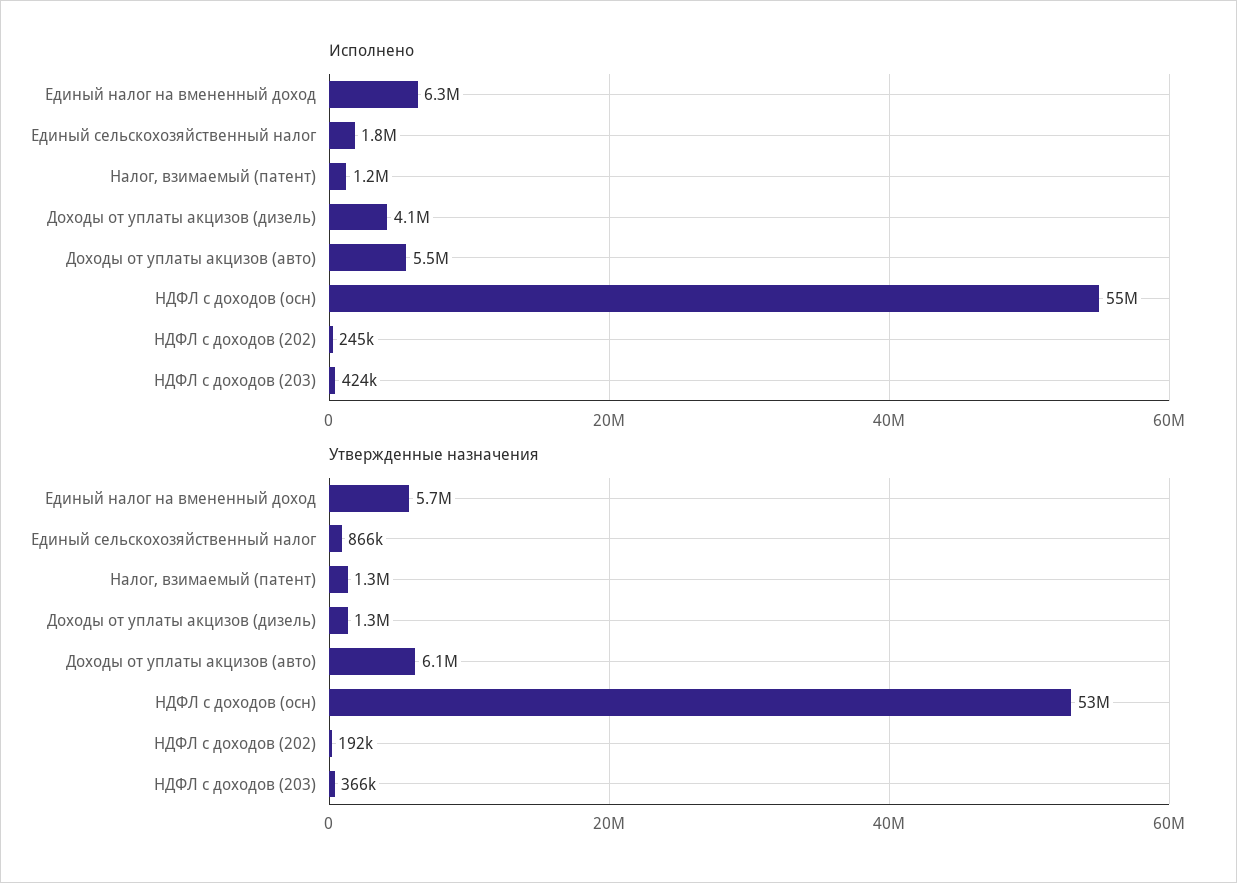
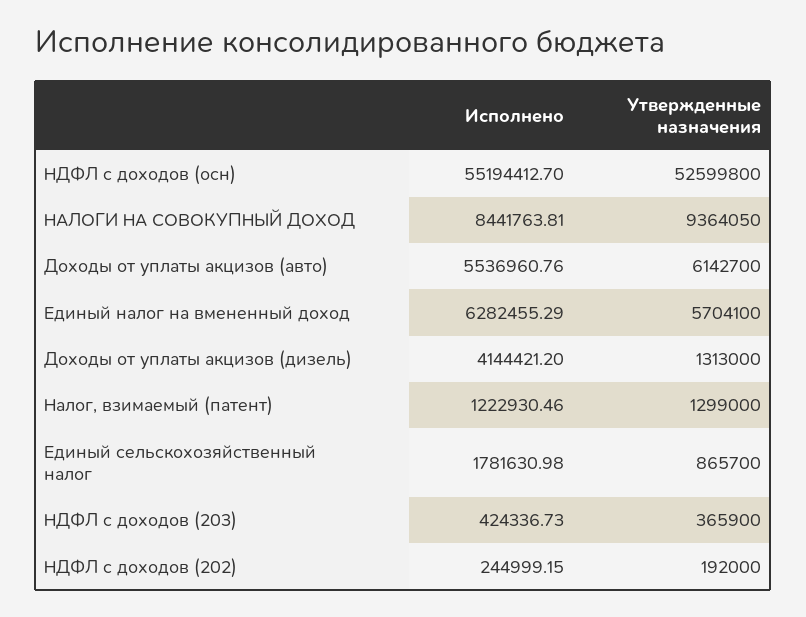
  {
    "Исполнено": {
      "Единый налог на вмененный доход": 6282455.29,
      "Единый сельскохозяйственный налог": 1781630.98,
      "Налог, взимаемый (патент)": 1222930.46,
      "Доходы от уплаты акцизов (дизель)": 4144421.2,
      "Доходы от уплаты акцизов (авто)": 5536960.76,
      "НДФЛ с доходов (осн)": 55194412.7,
      "НДФЛ с доходов (202)": 244999.15,
-     "НДФЛ с доходов (203)": 424336.73
+     "НДФЛ с доходов (203)": 424336.73,
+     "НАЛОГИ НА СОВОКУПНЫЙ ДОХОД": 8441763.81
    },
    "Утвержденные назначения": {
      "Единый налог на вмененный доход": 5704100,
      "Единый сельскохозяйственный налог": 865700,
      "Налог, взимаемый (патент)": 1299000,
      "Доходы от уплаты акцизов (дизель)": 1313000,
      "Доходы от уплаты акцизов (авто)": 6142700,
      "НДФЛ с доходов (осн)": 52599800,
      "НДФЛ с доходов (202)": 192000,
-     "НДФЛ с доходов (203)": 365900
+     "НДФЛ с доходов (203)": 365900,
+     "НАЛОГИ НА СОВОКУПНЫЙ ДОХОД": 9364050
    }
  }

